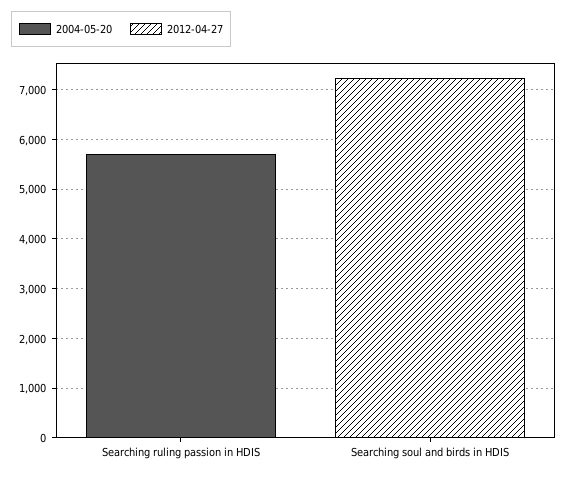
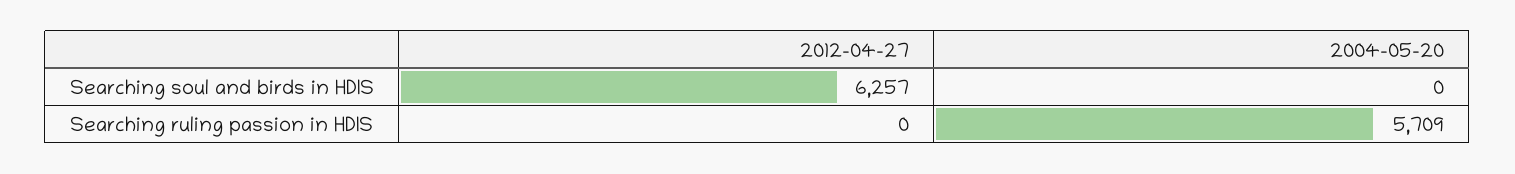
  {
    "2004-05-20": {
      "Searching ruling passion in HDIS": 5709,
      "Searching soul and birds in HDIS": 0
    },
    "2012-04-27": {
      "Searching ruling passion in HDIS": 0,
-     "Searching soul and birds in HDIS": 7200
+     "Searching soul and birds in HDIS": 6257
    }
  }

